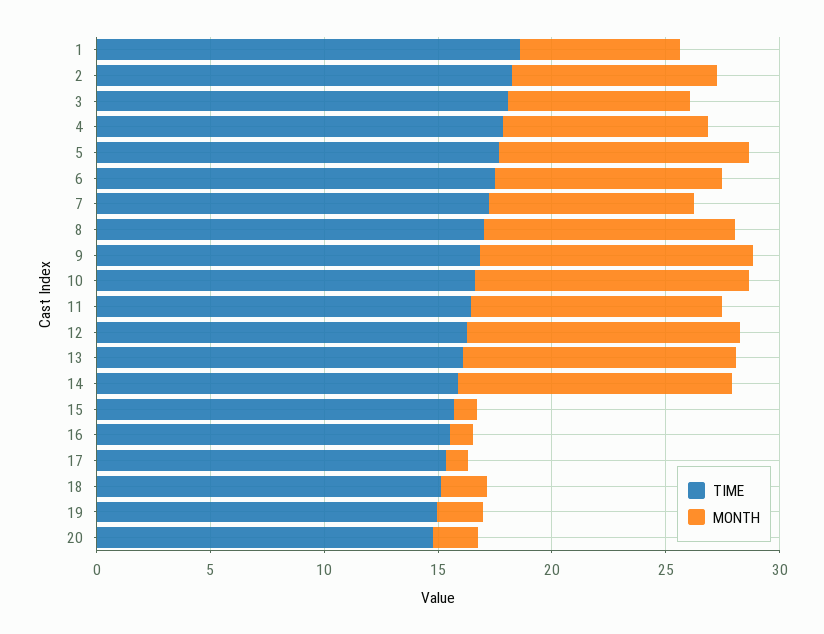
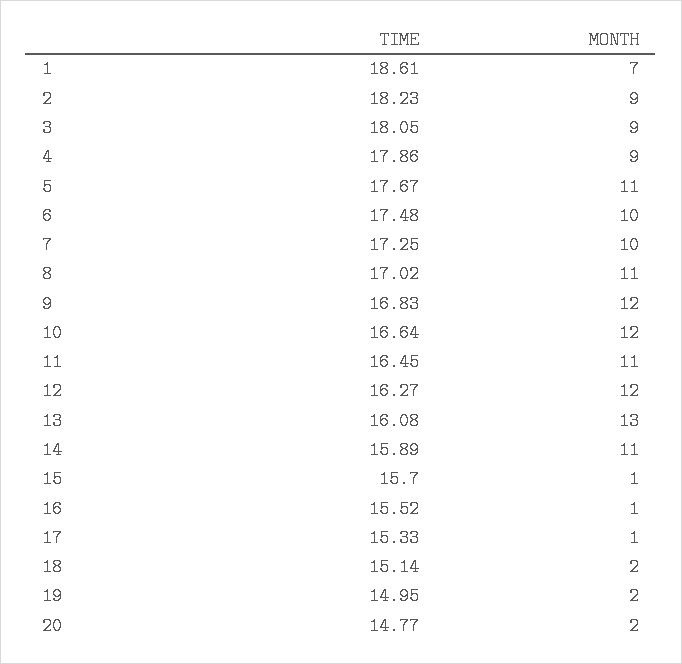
  {
    "TIME": {
      "1": 18.61,
      "2": 18.23,
      "3": 18.05,
      "4": 17.86,
      "5": 17.67,
      "6": 17.48,
      "7": 17.25,
      "8": 17.02,
      "9": 16.83,
      "10": 16.64,
      "11": 16.45,
      "12": 16.27,
      "13": 16.08,
      "14": 15.89,
      "15": 15.7,
      "16": 15.52,
      "17": 15.33,
      "18": 15.14,
      "19": 14.95,
      "20": 14.77
    },
    "MONTH": {
      "1": 7,
      "2": 9,
-     "3": 8,
+     "3": 9,
      "4": 9,
      "5": 11,
      "6": 10,
-     "7": 9,
+     "7": 10,
      "8": 11,
      "9": 12,
      "10": 12,
      "11": 11,
      "12": 12,
-     "13": 12,
+     "13": 13,
-     "14": 12,
+     "14": 11,
      "15": 1,
      "16": 1,
      "17": 1,
      "18": 2,
      "19": 2,
      "20": 2
    }
  }

